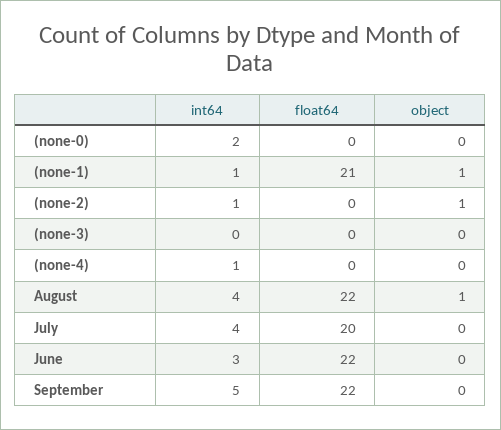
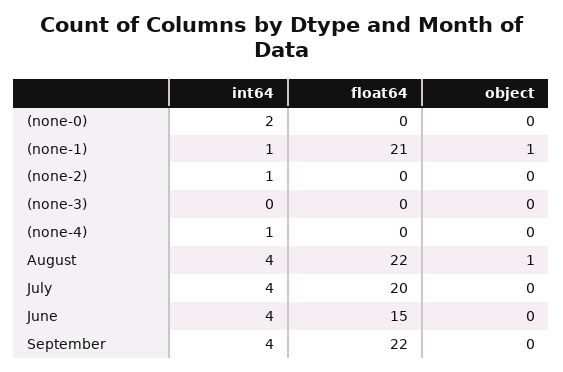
  {
    "int64": {
      "(none-0)": 2,
      "(none-1)": 1,
      "(none-2)": 1,
      "(none-3)": 0,
      "(none-4)": 1,
      "August": 4,
      "July": 4,
-     "June": 3,
+     "June": 4,
-     "September": 5
+     "September": 4
    },
    "float64": {
      "(none-0)": 0,
      "(none-1)": 21,
      "(none-2)": 0,
      "(none-3)": 0,
      "(none-4)": 0,
      "August": 22,
      "July": 20,
-     "June": 22,
+     "June": 15,
      "September": 22
    },
    "object": {
      "(none-0)": 0,
      "(none-1)": 1,
-     "(none-2)": 1,
+     "(none-2)": 0,
      "(none-3)": 0,
      "(none-4)": 0,
      "August": 1,
      "July": 0,
      "June": 0,
      "September": 0
    }
  }

